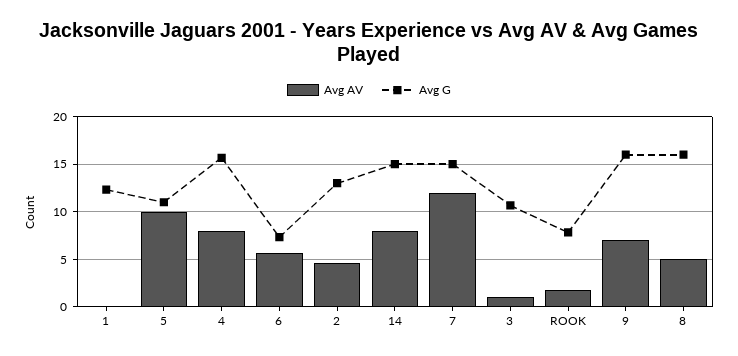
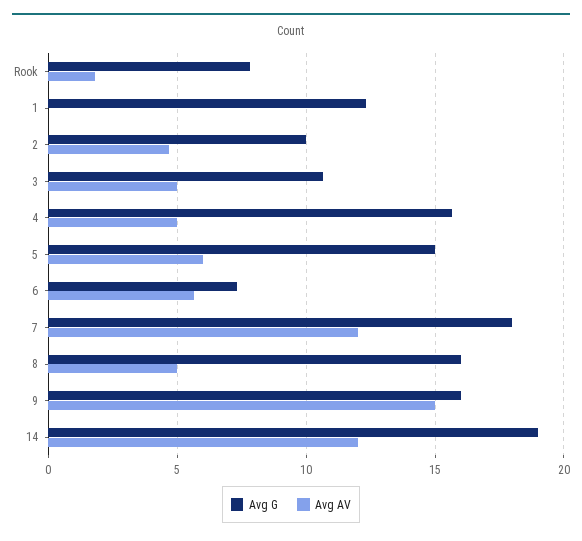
  {
    "Avg AV": {
      "1": 0,
-     "5": 10,
+     "5": 6,
-     "4": 8,
+     "4": 5,
      "6": 5.5,
      "2": 4.5,
-     "14": 8,
+     "14": 12,
      "7": 12,
-     "3": 1,
+     "3": 5,
      "ROOK": 2,
-     "9": 7,
+     "9": 15,
      "8": 5
    },
    "Avg G": {
      "1": 12.5,
-     "5": 11,
+     "5": 15,
      "4": 15.5,
      "6": 7.5,
-     "2": 13,
+     "2": 10,
-     "14": 15,
+     "14": 19,
-     "7": 15,
+     "7": 18,
      "3": 10.5,
      "ROOK": 8,
      "9": 16,
      "8": 16
    }
  }

